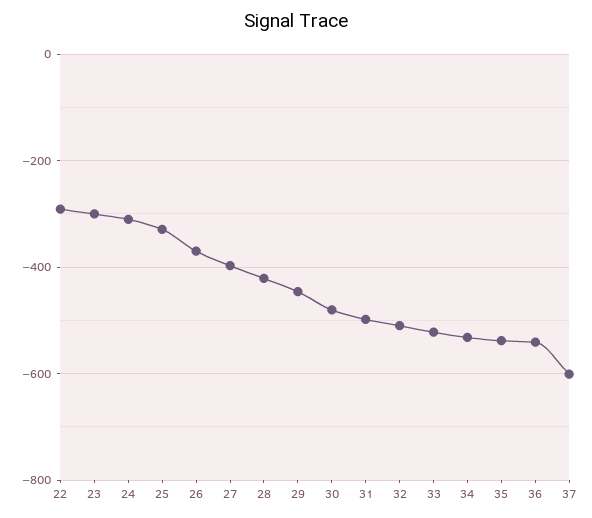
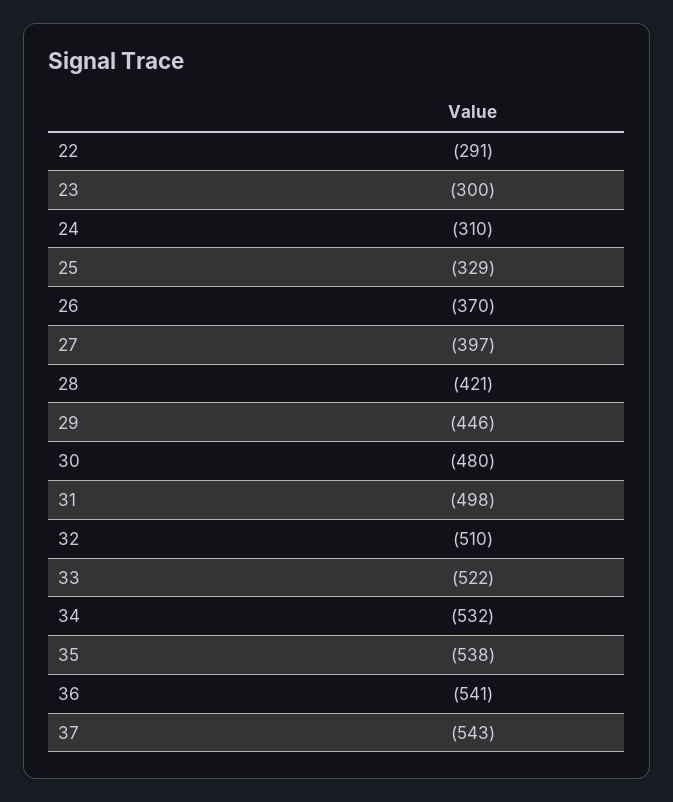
  {
    "22": -291,
    "23": -300,
    "24": -310,
    "25": -329,
    "26": -370,
    "27": -397,
    "28": -421,
    "29": -446,
    "30": -480,
    "31": -498,
    "32": -510,
    "33": -522,
    "34": -532,
    "35": -538,
    "36": -541,
-   "37": -600
+   "37": -543
  }

